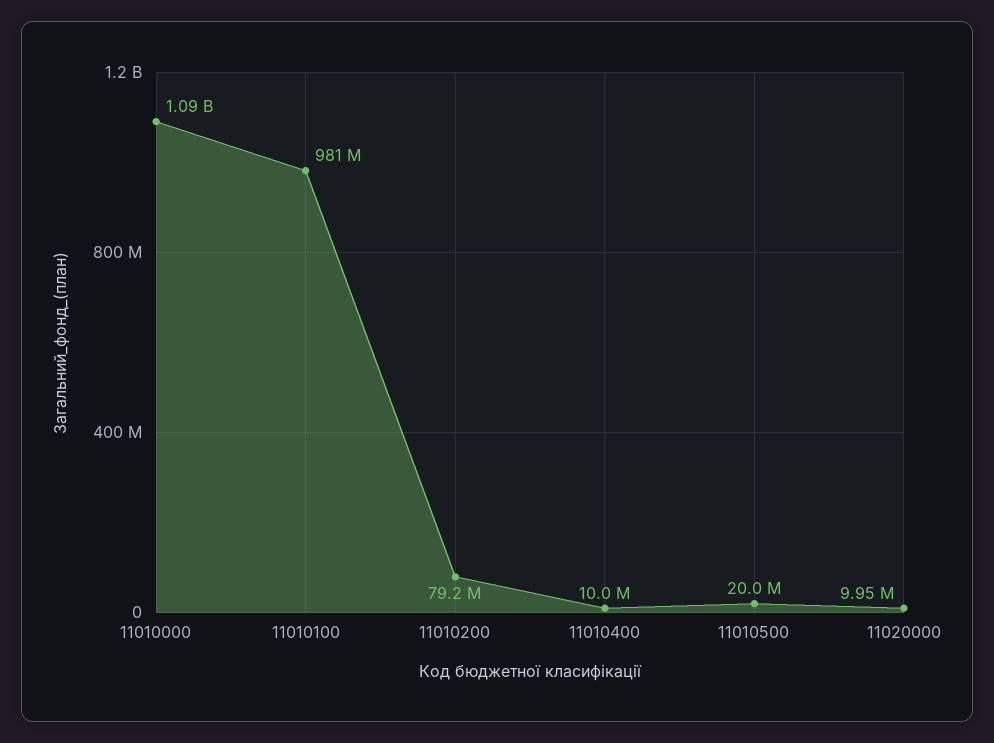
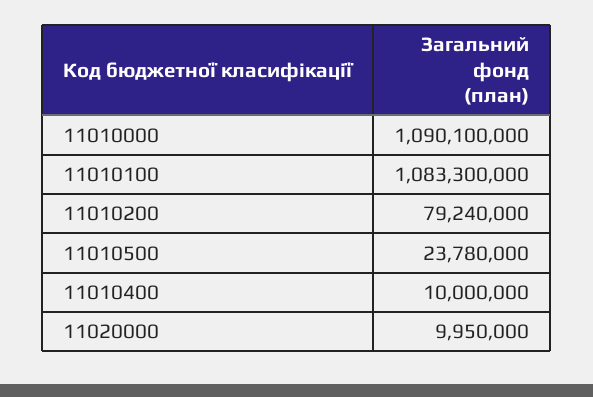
  {
    "11010000": 1090100000,
-   "11010100": 981000000,
+   "11010100": 1083300000,
    "11010200": 79240000,
    "11010400": 10000000,
-   "11010500": 20000000,
+   "11010500": 23780000,
    "11020000": 9950000
  }

